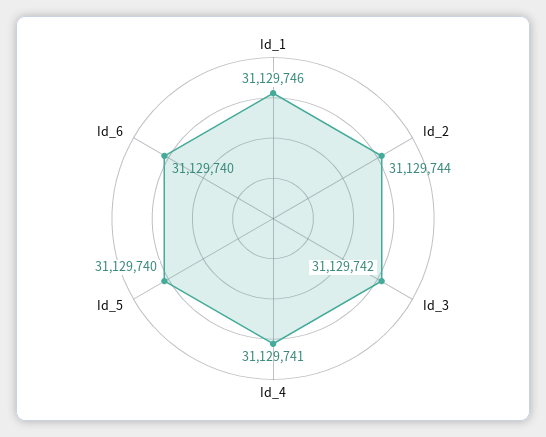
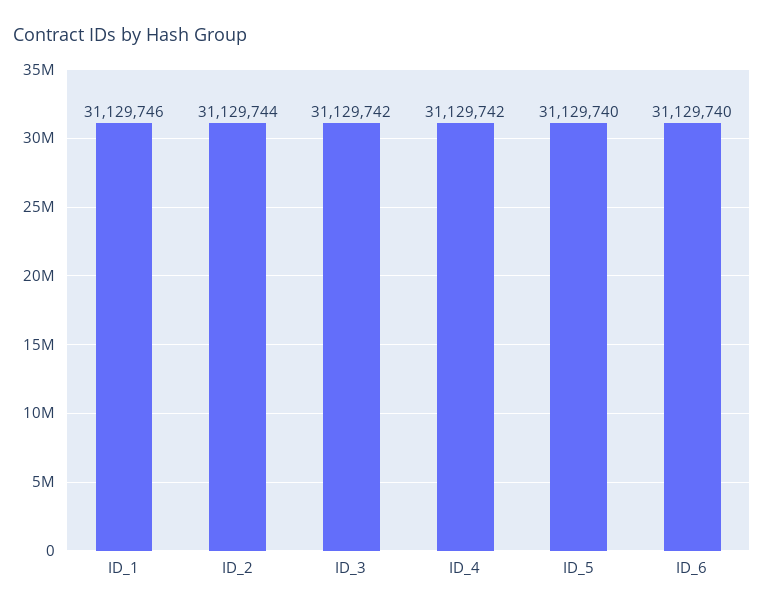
  {
    "Id_1": 31129746,
    "Id_2": 31129744,
    "Id_3": 31129742,
-   "Id_4": 31129741,
+   "Id_4": 31129742,
    "Id_5": 31129740,
    "Id_6": 31129740
  }

